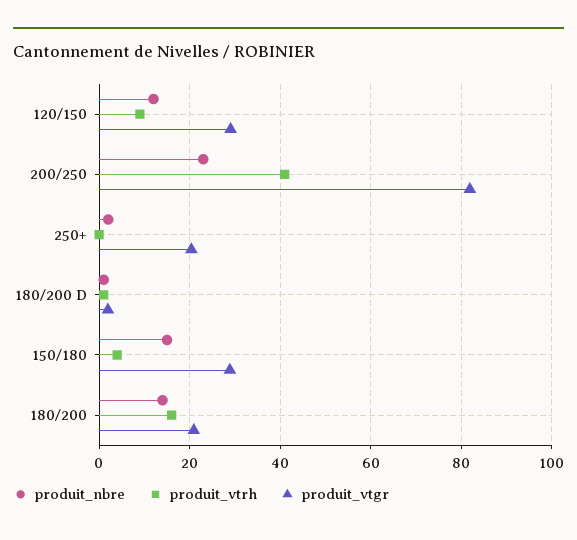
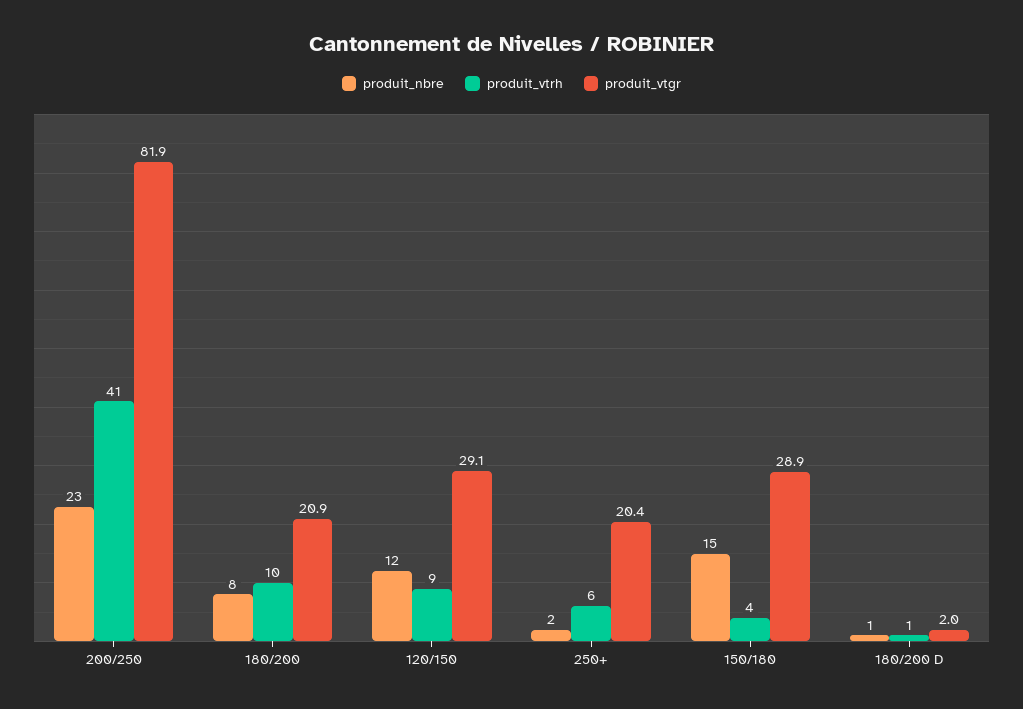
  {
    "produit_nbre": {
      "120/150": 12,
      "200/250": 23,
      "250+": 2,
      "180/200 D": 1,
      "150/180": 15,
-     "180/200": 14
+     "180/200": 8
    },
    "produit_vtrh": {
      "120/150": 9,
      "200/250": 41,
-     "250+": 0,
+     "250+": 6,
      "180/200 D": 1,
      "150/180": 4,
-     "180/200": 16
+     "180/200": 10
    },
    "produit_vtgr": {
      "120/150": 29.1,
      "200/250": 81.9,
      "250+": 20.4,
      "180/200 D": 2,
      "150/180": 28.9,
      "180/200": 20.9
    }
  }

